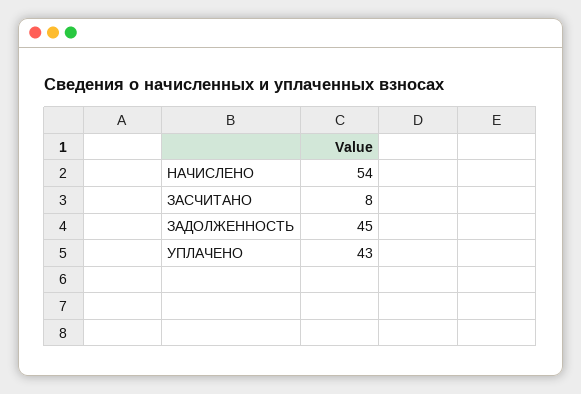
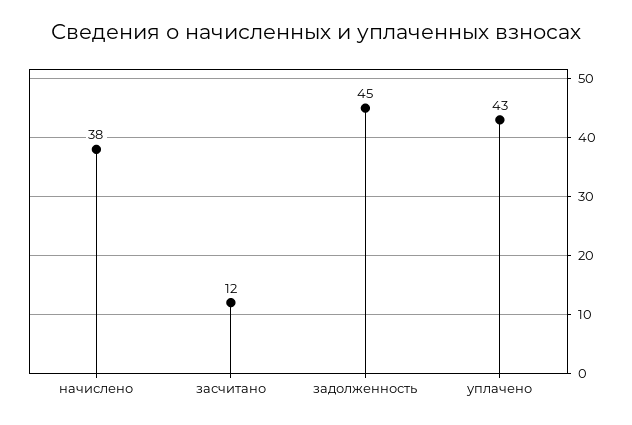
  {
-   "НАЧИСЛЕНО": 54,
+   "НАЧИСЛЕНО": 38,
-   "ЗАСЧИТАНО": 8,
+   "ЗАСЧИТАНО": 12,
    "ЗАДОЛЖЕННОСТЬ": 45,
    "УПЛАЧЕНО": 43
  }

